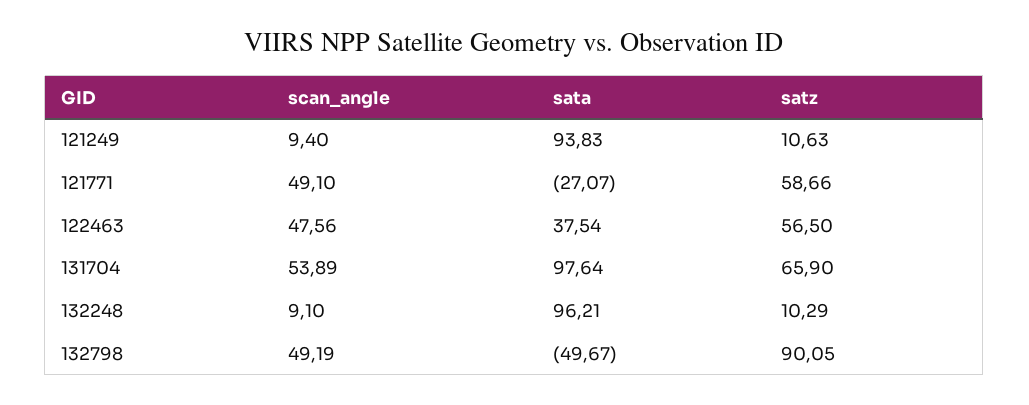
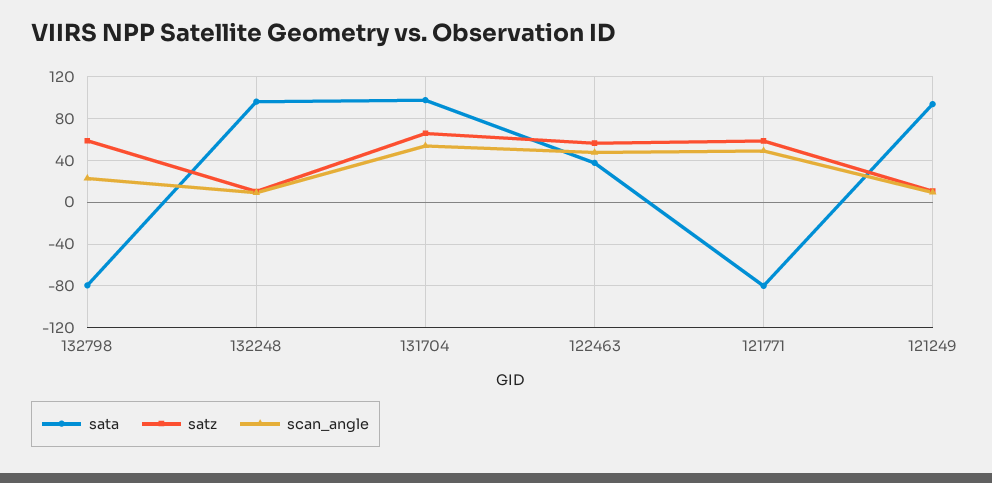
  {
    "scan_angle": {
      "121249": 9.4,
      "121771": 49.1,
      "122463": 47.56,
      "131704": 53.89,
      "132248": 9.1,
-     "132798": 49.19
+     "132798": 20
    },
    "sata": {
      "121249": 93.83,
-     "121771": -27.07,
+     "121771": -80,
      "122463": 37.54,
      "131704": 97.64,
      "132248": 96.21,
-     "132798": -49.67
+     "132798": -80
    },
    "satz": {
      "121249": 10.63,
      "121771": 58.66,
      "122463": 56.5,
      "131704": 65.9,
      "132248": 10.29,
-     "132798": 90.05
+     "132798": 60
    }
  }

